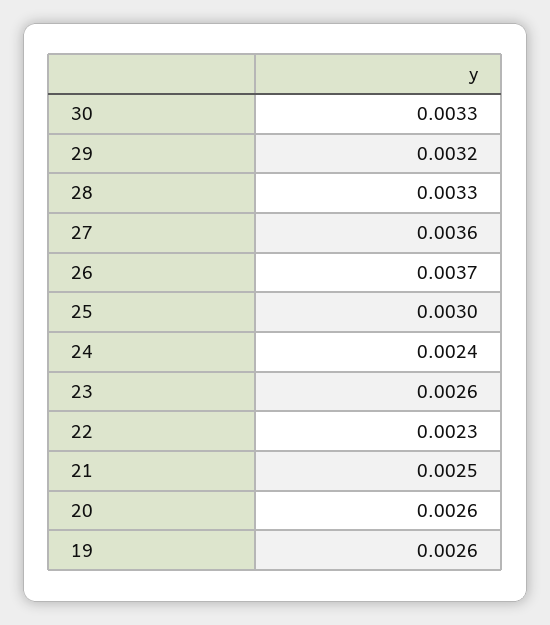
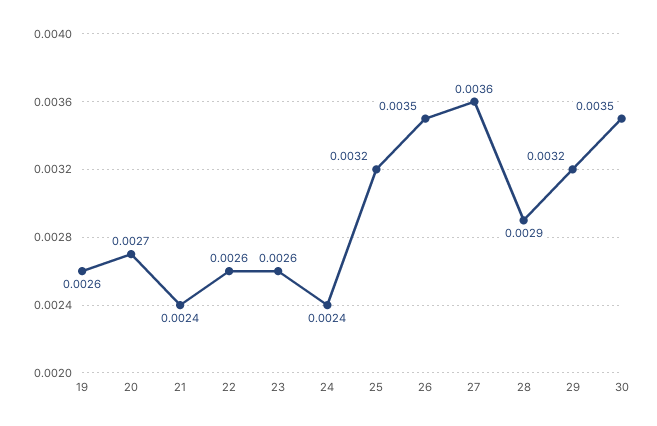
  {
-   "30": 0.0033,
+   "30": 0.0035,
    "29": 0.0032,
-   "28": 0.0033,
+   "28": 0.0029,
    "27": 0.0036,
-   "26": 0.0037,
+   "26": 0.0035,
-   "25": 0.003,
+   "25": 0.0032,
    "24": 0.0024,
    "23": 0.0026,
-   "22": 0.0023,
+   "22": 0.0026,
-   "21": 0.0025,
+   "21": 0.0024,
-   "20": 0.0026,
+   "20": 0.0027,
    "19": 0.0026
  }

